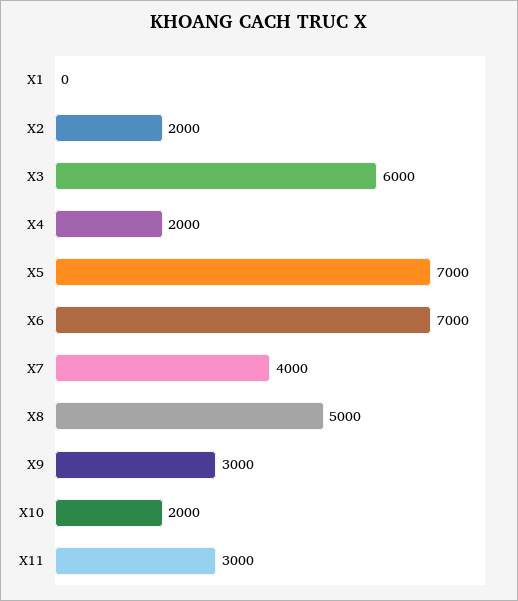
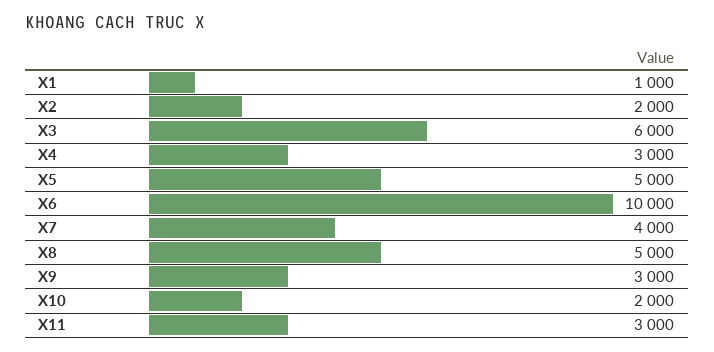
  {
-   "X1": 0,
+   "X1": 1000,
    "X2": 2000,
    "X3": 6000,
-   "X4": 2000,
+   "X4": 3000,
-   "X5": 7000,
+   "X5": 5000,
-   "X6": 7000,
+   "X6": 10000,
    "X7": 4000,
    "X8": 5000,
    "X9": 3000,
    "X10": 2000,
    "X11": 3000
  }

